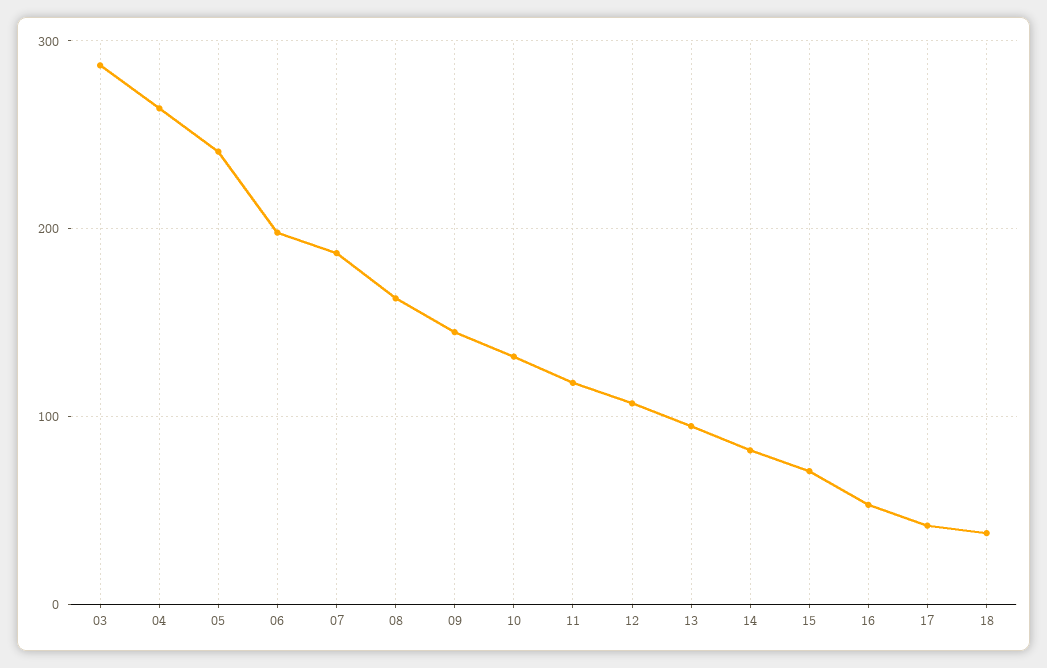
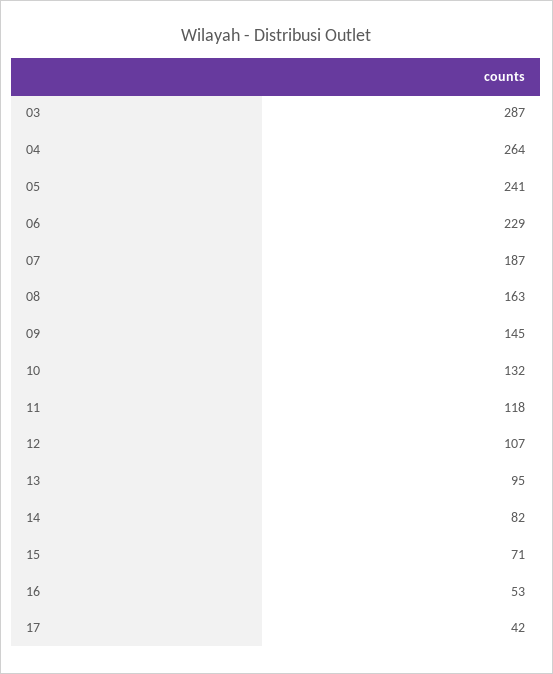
  {
    "03": 287,
    "04": 264,
    "05": 241,
-   "06": 200,
+   "06": 229,
    "07": 187,
    "08": 163,
    "09": 145,
    "10": 132,
    "11": 118,
    "12": 107,
    "13": 95,
    "14": 82,
    "15": 71,
    "16": 53,
-   "17": 42,
+   "17": 42
-   "18": 40
  }

